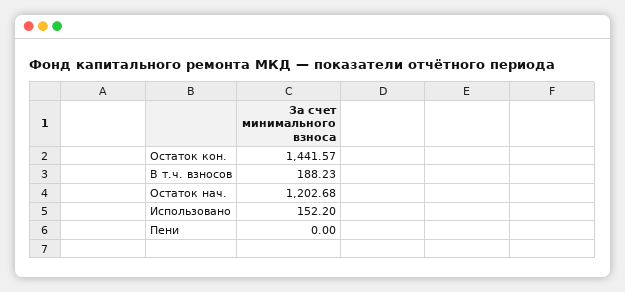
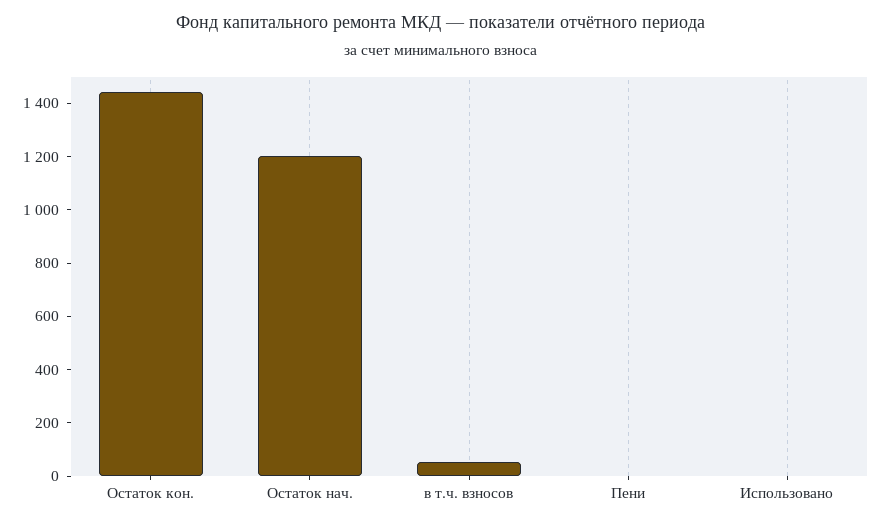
  {
    "Остаток кон.": 1441.57,
-   "В т.ч. взносов": 188.23,
+   "В т.ч. взносов": 50,
    "Остаток нач.": 1202.68,
-   "Использовано": 152.2,
+   "Использовано": 0,
    "Пени": 0
  }

